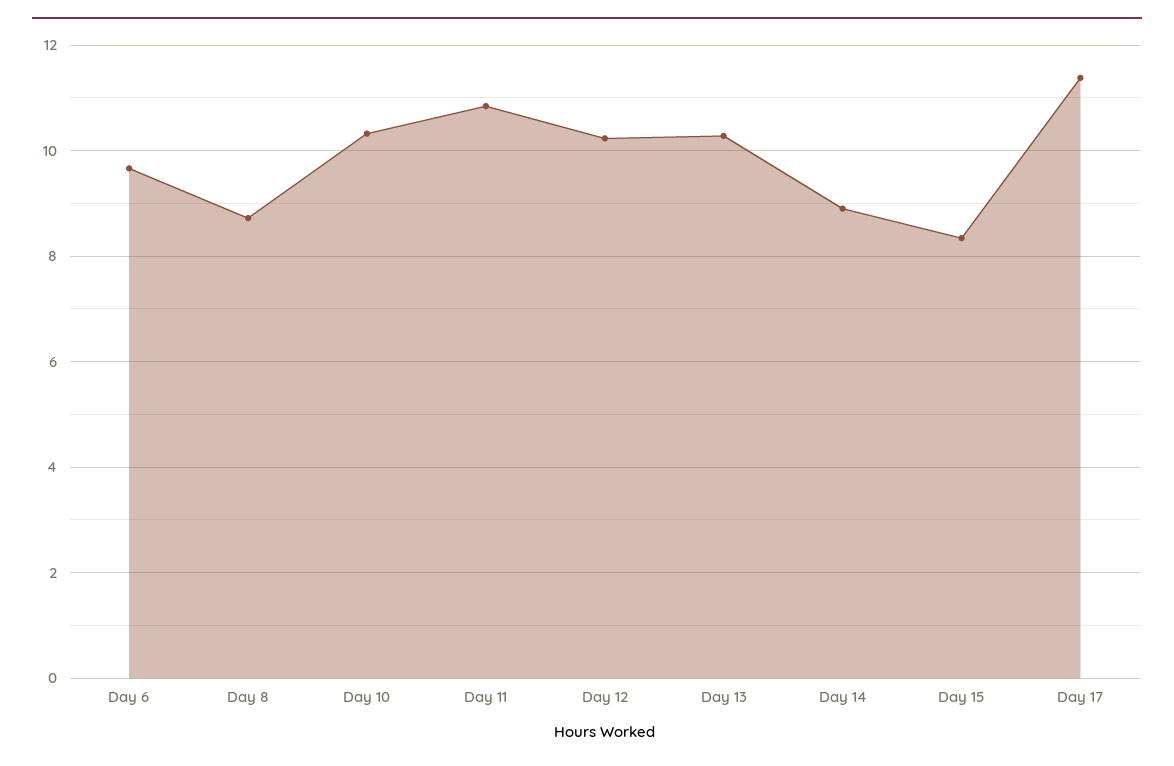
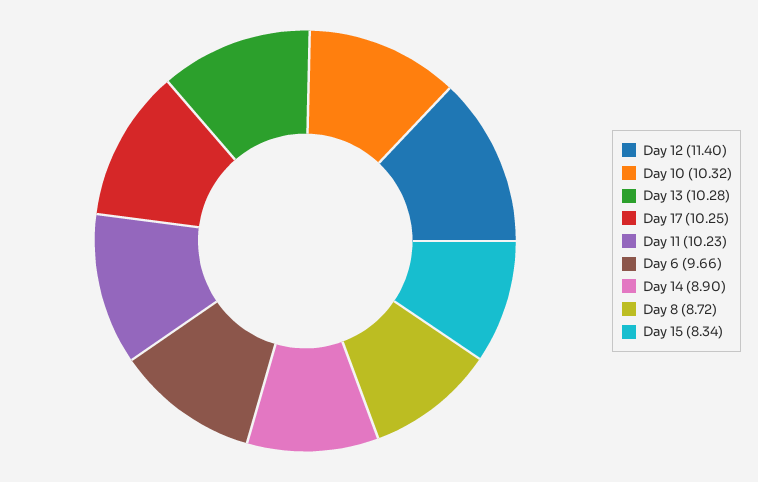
  {
    "Day 6": 9.66,
    "Day 8": 8.72,
    "Day 10": 10.32,
-   "Day 11": 10.8,
+   "Day 11": 10.23,
-   "Day 12": 10.2,
+   "Day 12": 11.4,
    "Day 13": 10.28,
    "Day 14": 8.9,
    "Day 15": 8.34,
-   "Day 17": 11.4
+   "Day 17": 10.25
  }

